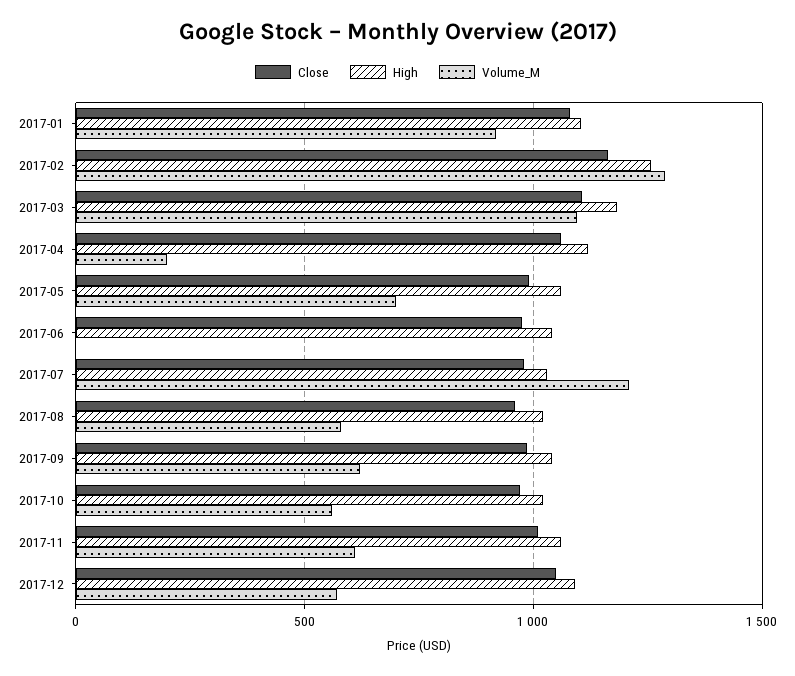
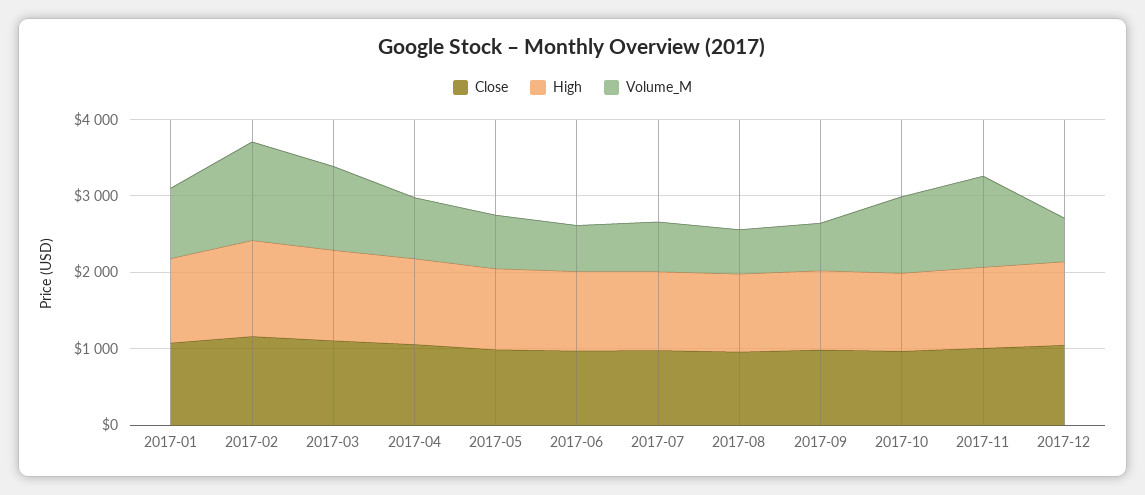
  {
    "Close": {
      "2017-01": 1100,
      "2017-02": 1150,
      "2017-03": 1100,
      "2017-04": 1050,
      "2017-05": 1000,
      "2017-06": 1000,
      "2017-07": 1000,
      "2017-08": 950,
      "2017-09": 1000,
      "2017-10": 950,
      "2017-11": 1000,
      "2017-12": 1050
    },
    "High": {
      "2017-01": 1100,
      "2017-02": 1250,
      "2017-03": 1200,
      "2017-04": 1100,
      "2017-05": 1050,
      "2017-06": 1050,
      "2017-07": 1050,
      "2017-08": 1000,
      "2017-09": 1050,
      "2017-10": 1000,
      "2017-11": 1050,
      "2017-12": 1100
    },
    "Volume_M": {
      "2017-01": 900,
      "2017-02": 1300,
      "2017-03": 1100,
-     "2017-04": 200,
+     "2017-04": 800,
      "2017-05": 700,
-     "2017-06": 0,
+     "2017-06": 600,
-     "2017-07": 1200,
+     "2017-07": 600,
      "2017-08": 600,
      "2017-09": 600,
-     "2017-10": 550,
+     "2017-10": 1000,
-     "2017-11": 600,
+     "2017-11": 1200,
      "2017-12": 550
    }
  }

